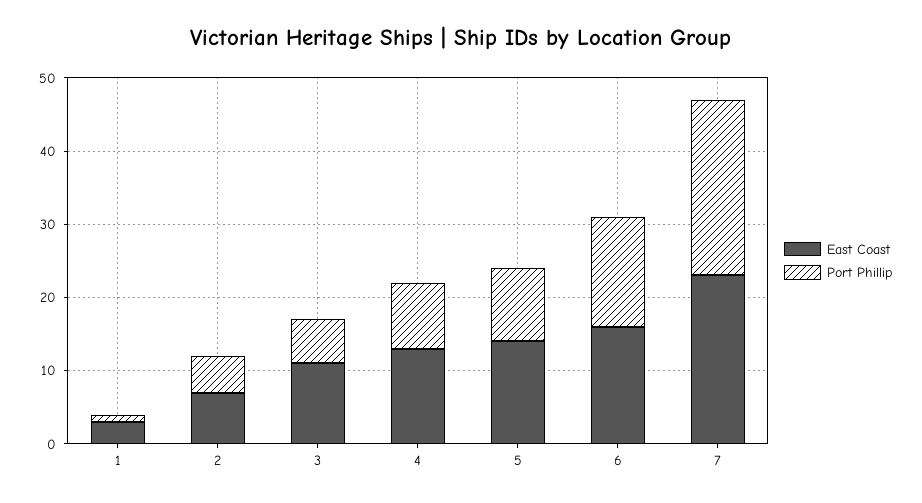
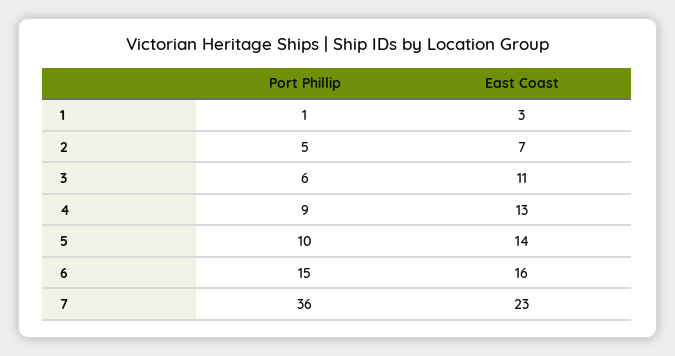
  {
    "East Coast": {
      "1": 3,
      "2": 7,
      "3": 11,
      "4": 13,
      "5": 14,
      "6": 16,
      "7": 23
    },
    "Port Phillip": {
      "1": 1,
      "2": 5,
      "3": 6,
      "4": 9,
      "5": 10,
      "6": 15,
-     "7": 25
+     "7": 36
    }
  }

